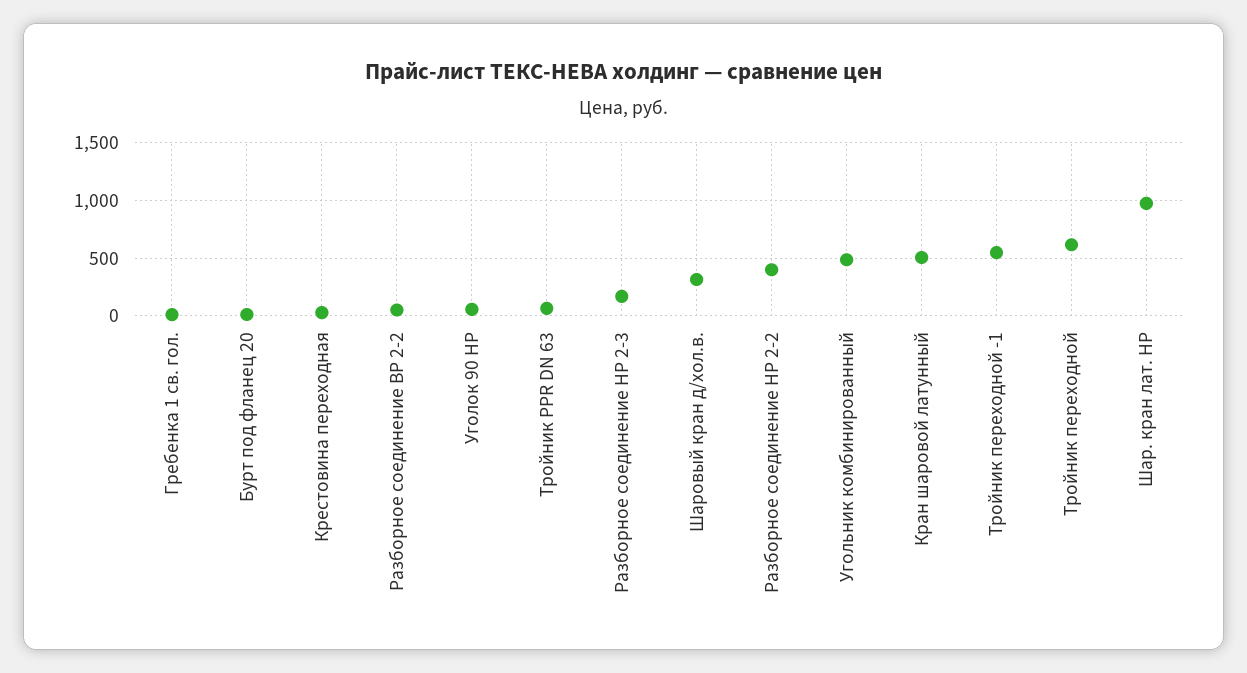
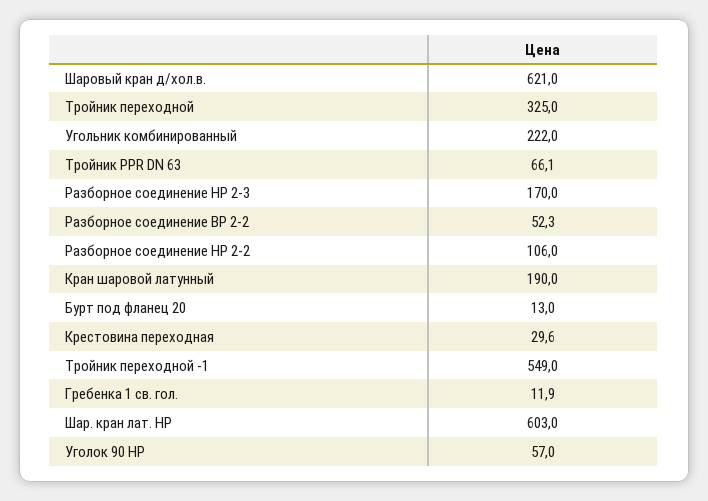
  {
    "Гребенка 1 св. гол.": 11.9,
    "Бурт под фланец 20": 13,
    "Крестовина переходная": 29.6,
    "Разборное соединение ВР 2-2": 52.3,
    "Уголок 90 НР": 57,
    "Тройник PPR DN 63": 66.1,
    "Разборное соединение НР 2-3": 170,
-   "Шаровый кран д/хол.в.": 300,
+   "Шаровый кран д/хол.в.": 621,
-   "Разборное соединение НР 2-2": 400,
+   "Разборное соединение НР 2-2": 106,
-   "Угольник комбинированный": 500,
+   "Угольник комбинированный": 222,
-   "Кран шаровой латунный": 500,
+   "Кран шаровой латунный": 190,
    "Тройник переходной -1": 549,
-   "Тройник переходной": 600,
+   "Тройник переходной": 325,
-   "Шар. кран лат. НР": 1000
+   "Шар. кран лат. НР": 603
  }

